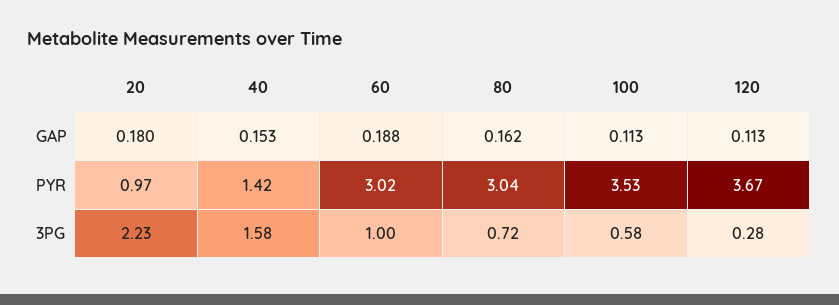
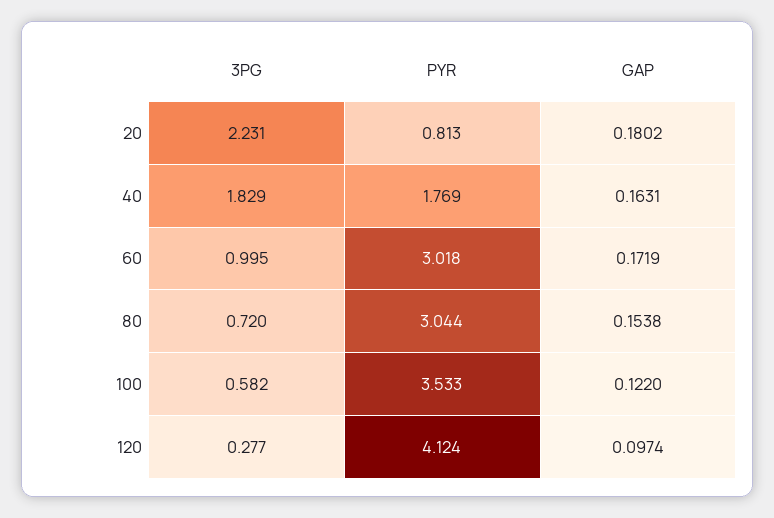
  {
    "20": {
      "GAP": 0.1802,
-     "PYR": 0.97,
+     "PYR": 0.813,
      "3PG": 2.231
    },
    "40": {
-     "GAP": 0.153,
+     "GAP": 0.1631,
-     "PYR": 1.42,
+     "PYR": 1.769,
-     "3PG": 1.58
+     "3PG": 1.829
    },
    "60": {
-     "GAP": 0.188,
+     "GAP": 0.1719,
      "PYR": 3.018,
      "3PG": 0.995
    },
    "80": {
-     "GAP": 0.162,
+     "GAP": 0.1538,
      "PYR": 3.044,
      "3PG": 0.72
    },
    "100": {
-     "GAP": 0.113,
+     "GAP": 0.122,
      "PYR": 3.533,
      "3PG": 0.582
    },
    "120": {
-     "GAP": 0.113,
+     "GAP": 0.0974,
-     "PYR": 3.67,
+     "PYR": 4.124,
      "3PG": 0.277
    }
  }

